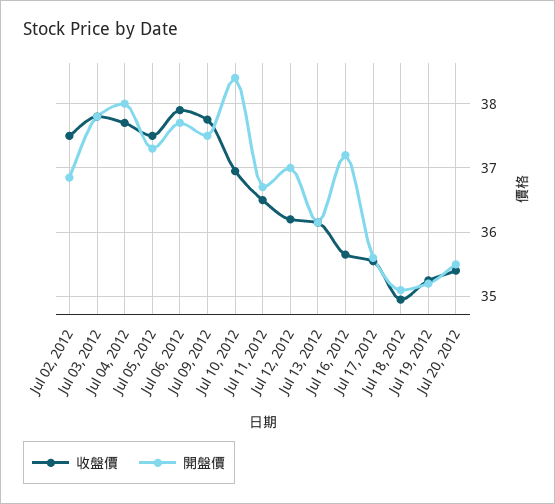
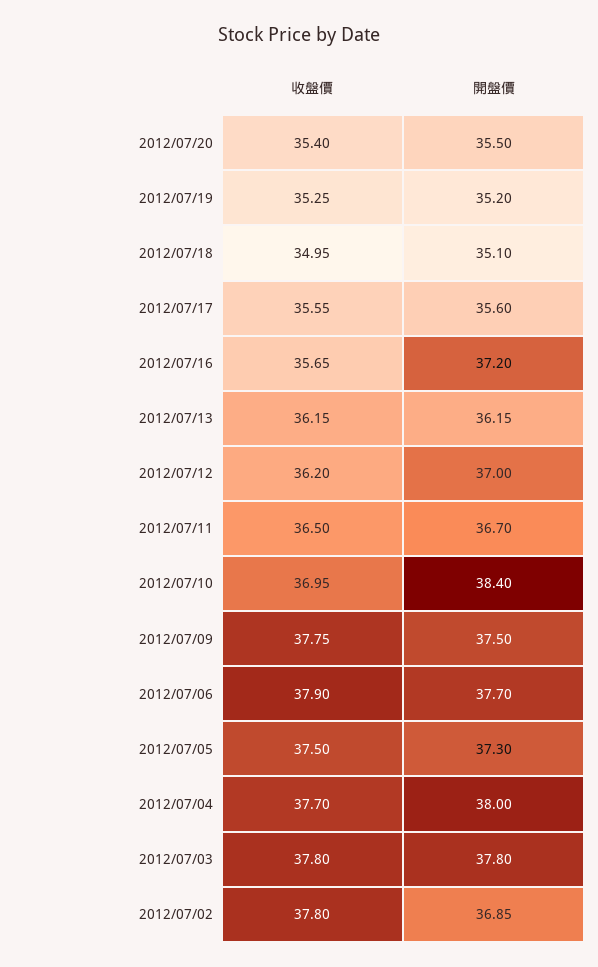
  {
    "收盤價": {
-     "Jul 02, 2012": 37.5,
+     "Jul 02, 2012": 37.8,
      "Jul 03, 2012": 37.8,
      "Jul 04, 2012": 37.7,
      "Jul 05, 2012": 37.5,
      "Jul 06, 2012": 37.9,
      "Jul 09, 2012": 37.75,
      "Jul 10, 2012": 36.95,
      "Jul 11, 2012": 36.5,
      "Jul 12, 2012": 36.2,
      "Jul 13, 2012": 36.15,
      "Jul 16, 2012": 35.65,
      "Jul 17, 2012": 35.55,
      "Jul 18, 2012": 34.95,
      "Jul 19, 2012": 35.25,
      "Jul 20, 2012": 35.4
    },
    "開盤價": {
      "Jul 02, 2012": 36.85,
      "Jul 03, 2012": 37.8,
      "Jul 04, 2012": 38,
      "Jul 05, 2012": 37.3,
      "Jul 06, 2012": 37.7,
      "Jul 09, 2012": 37.5,
      "Jul 10, 2012": 38.4,
      "Jul 11, 2012": 36.7,
      "Jul 12, 2012": 37,
      "Jul 13, 2012": 36.15,
      "Jul 16, 2012": 37.2,
      "Jul 17, 2012": 35.6,
      "Jul 18, 2012": 35.1,
      "Jul 19, 2012": 35.2,
      "Jul 20, 2012": 35.5
    }
  }

